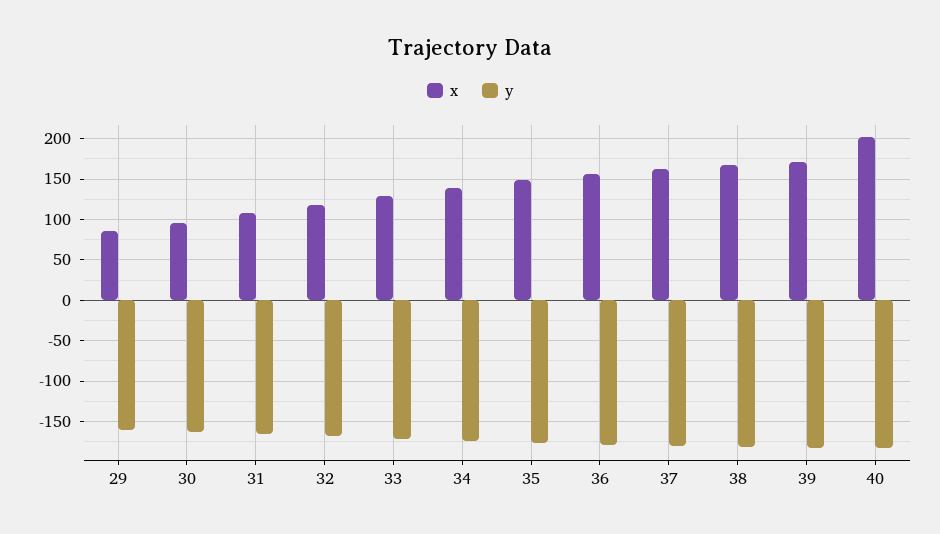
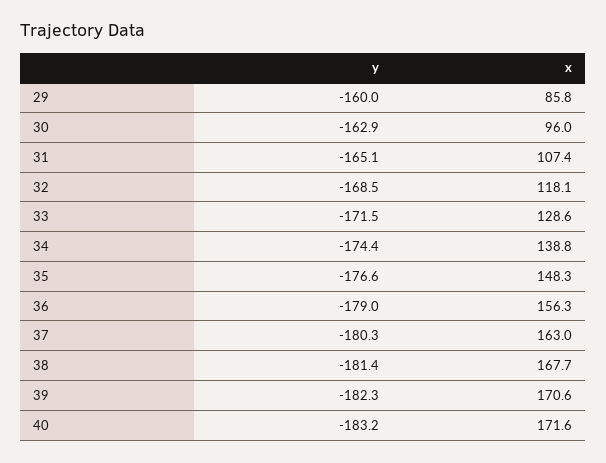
  {
    "x": {
      "29": 85.8,
      "30": 96,
      "31": 107.4,
      "32": 118.1,
      "33": 128.6,
      "34": 138.8,
      "35": 148.3,
      "36": 156.3,
      "37": 163,
      "38": 167.7,
      "39": 170.6,
-     "40": 200
+     "40": 171.6
    },
    "y": {
      "29": -160,
      "30": -162.9,
      "31": -165.1,
      "32": -168.5,
      "33": -171.5,
      "34": -174.4,
      "35": -176.6,
      "36": -179,
      "37": -180.3,
      "38": -181.4,
      "39": -182.3,
      "40": -183.2
    }
  }

